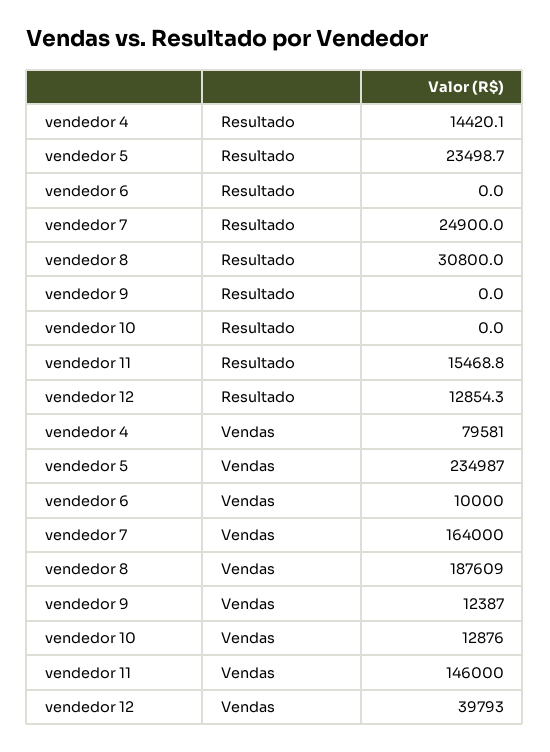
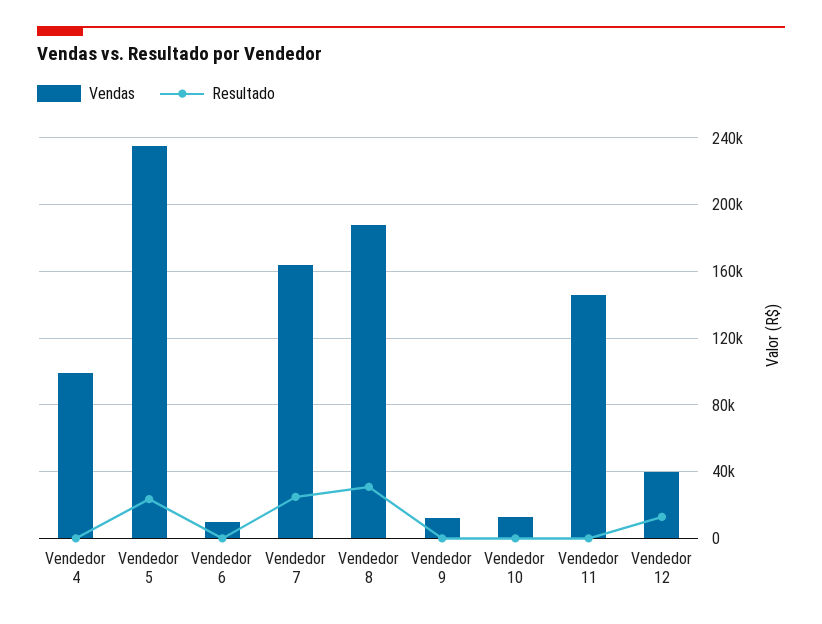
  {
    "Resultado": {
-     "vendedor 4": 14420.1,
+     "vendedor 4": 0,
      "vendedor 5": 23498.7,
      "vendedor 6": 0,
      "vendedor 7": 24900,
      "vendedor 8": 30800,
      "vendedor 9": 0,
      "vendedor 10": 0,
-     "vendedor 11": 15468.8,
+     "vendedor 11": 0,
      "vendedor 12": 12854.3
    },
    "Vendas": {
-     "vendedor 4": 79581,
+     "vendedor 4": 100000,
      "vendedor 5": 234987,
      "vendedor 6": 10000,
      "vendedor 7": 164000,
      "vendedor 8": 187609,
      "vendedor 9": 12387,
      "vendedor 10": 12876,
      "vendedor 11": 146000,
      "vendedor 12": 39793
    }
  }

